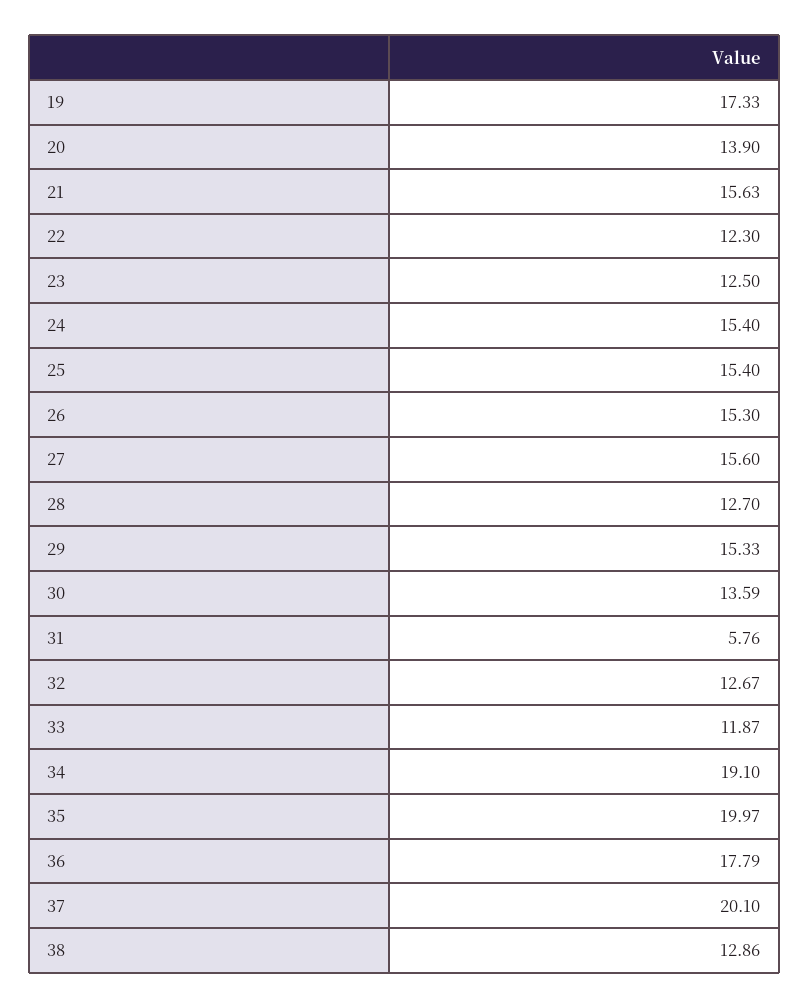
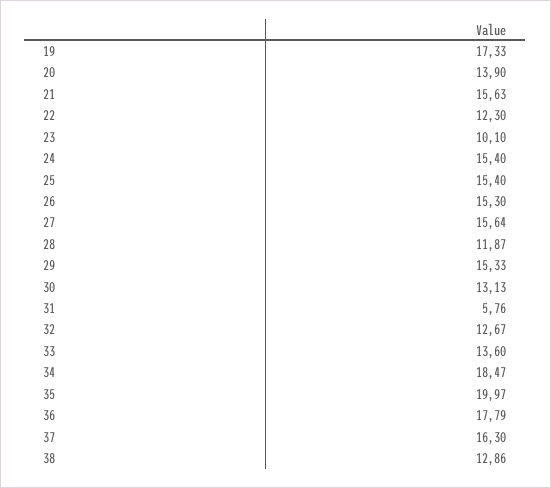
  {
    "19": 17.33,
    "20": 13.9,
    "21": 15.63,
    "22": 12.3,
-   "23": 12.5,
+   "23": 10.1,
    "24": 15.4,
    "25": 15.4,
    "26": 15.3,
-   "27": 15.6,
+   "27": 15.64,
-   "28": 12.7,
+   "28": 11.87,
    "29": 15.33,
-   "30": 13.59,
+   "30": 13.13,
    "31": 5.76,
    "32": 12.67,
-   "33": 11.87,
+   "33": 13.6,
-   "34": 19.1,
+   "34": 18.47,
    "35": 19.97,
    "36": 17.79,
-   "37": 20.1,
+   "37": 16.3,
    "38": 12.86
  }

